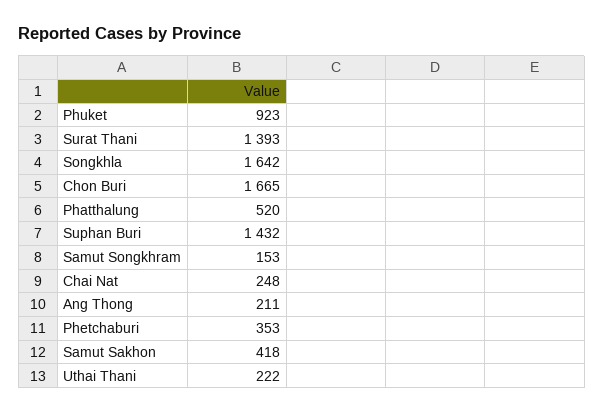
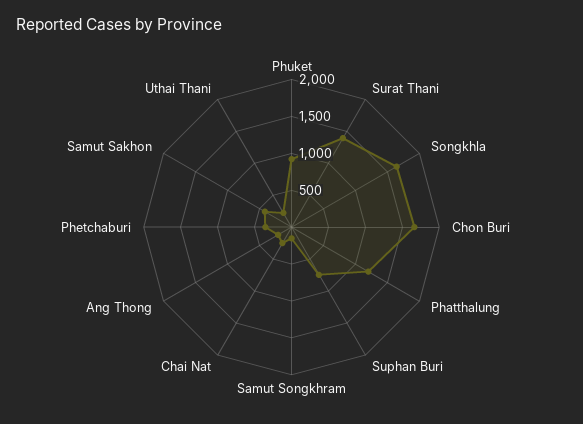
  {
    "Phuket": 923,
    "Surat Thani": 1393,
    "Songkhla": 1642,
    "Chon Buri": 1665,
-   "Phatthalung": 520,
+   "Phatthalung": 1250,
-   "Suphan Buri": 1432,
+   "Suphan Buri": 750,
    "Samut Songkhram": 153,
    "Chai Nat": 248,
    "Ang Thong": 211,
    "Phetchaburi": 353,
    "Samut Sakhon": 418,
    "Uthai Thani": 222
  }

